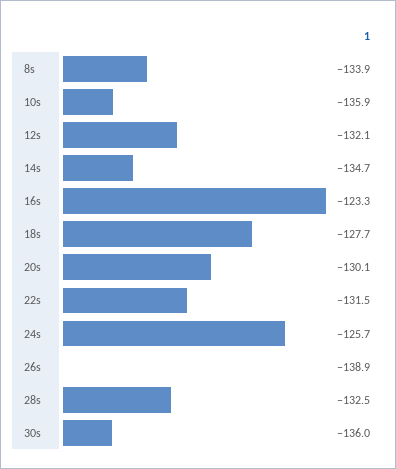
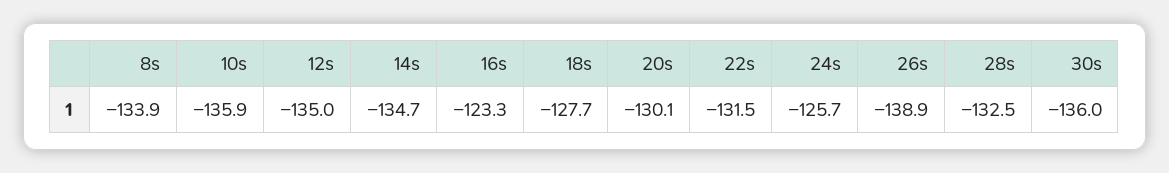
  {
    "8s": -133.9,
    "10s": -135.9,
-   "12s": -132.1,
+   "12s": -135,
    "14s": -134.7,
    "16s": -123.3,
    "18s": -127.7,
    "20s": -130.1,
    "22s": -131.5,
    "24s": -125.7,
    "26s": -138.9,
    "28s": -132.5,
    "30s": -136
  }

